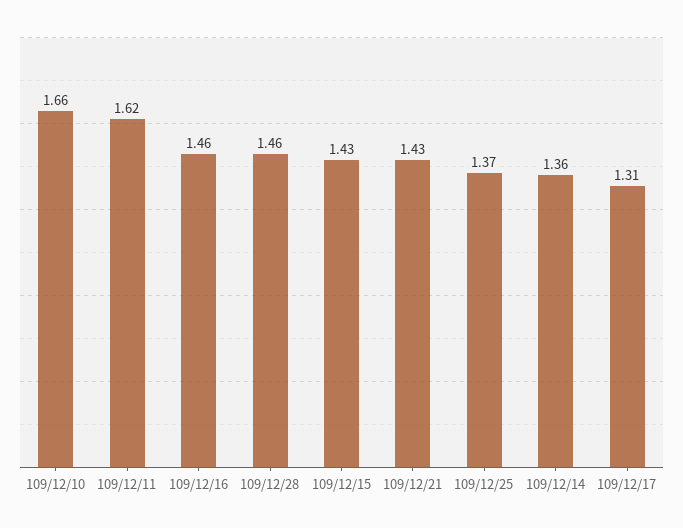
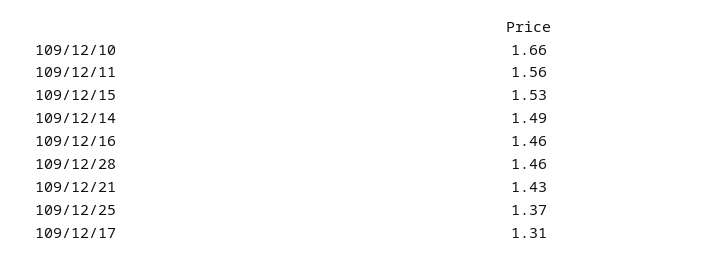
  {
    "109/12/10": 1.66,
-   "109/12/11": 1.62,
+   "109/12/11": 1.56,
    "109/12/16": 1.46,
    "109/12/28": 1.46,
-   "109/12/15": 1.43,
+   "109/12/15": 1.53,
    "109/12/21": 1.43,
    "109/12/25": 1.37,
-   "109/12/14": 1.36,
+   "109/12/14": 1.49,
    "109/12/17": 1.31
  }

